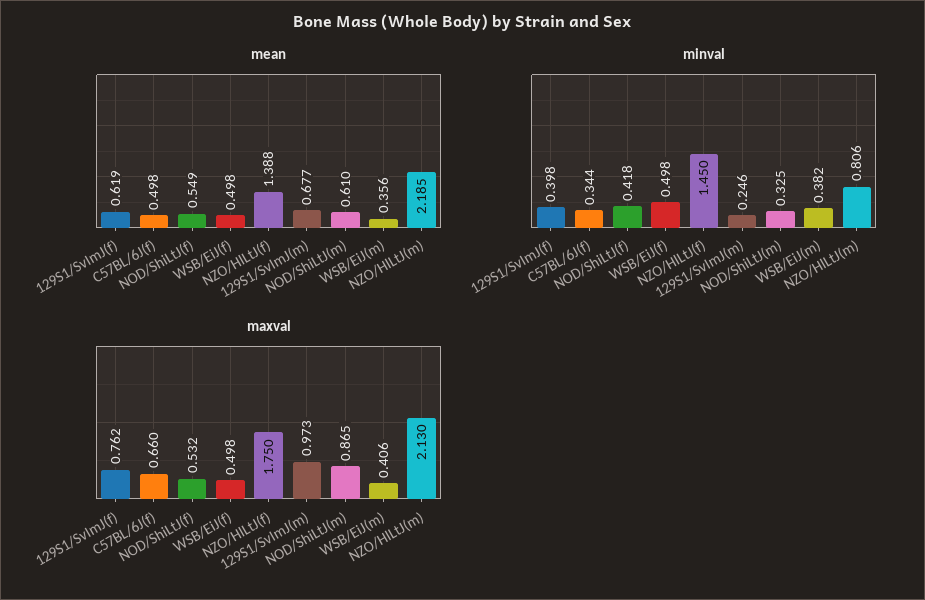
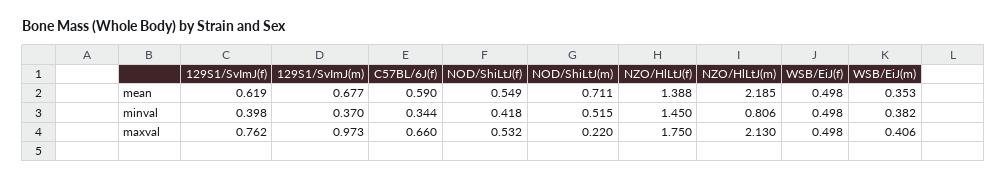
  {
    "mean": {
      "129S1/SvImJ(f)": 0.619,
-     "C57BL/6J(f)": 0.498,
+     "C57BL/6J(f)": 0.59,
      "NOD/ShiLtJ(f)": 0.549,
      "WSB/EiJ(f)": 0.498,
      "NZO/HlLtJ(f)": 1.388,
      "129S1/SvImJ(m)": 0.677,
-     "NOD/ShiLtJ(m)": 0.61,
+     "NOD/ShiLtJ(m)": 0.711,
-     "WSB/EiJ(m)": 0.356,
+     "WSB/EiJ(m)": 0.353,
      "NZO/HlLtJ(m)": 2.185
    },
    "minval": {
      "129S1/SvImJ(f)": 0.398,
      "C57BL/6J(f)": 0.344,
      "NOD/ShiLtJ(f)": 0.418,
      "WSB/EiJ(f)": 0.498,
      "NZO/HlLtJ(f)": 1.45,
-     "129S1/SvImJ(m)": 0.246,
+     "129S1/SvImJ(m)": 0.37,
-     "NOD/ShiLtJ(m)": 0.325,
+     "NOD/ShiLtJ(m)": 0.515,
      "WSB/EiJ(m)": 0.382,
      "NZO/HlLtJ(m)": 0.806
    },
    "maxval": {
      "129S1/SvImJ(f)": 0.762,
      "C57BL/6J(f)": 0.66,
      "NOD/ShiLtJ(f)": 0.532,
      "WSB/EiJ(f)": 0.498,
      "NZO/HlLtJ(f)": 1.75,
      "129S1/SvImJ(m)": 0.973,
-     "NOD/ShiLtJ(m)": 0.865,
+     "NOD/ShiLtJ(m)": 0.22,
      "WSB/EiJ(m)": 0.406,
      "NZO/HlLtJ(m)": 2.13
    }
  }

